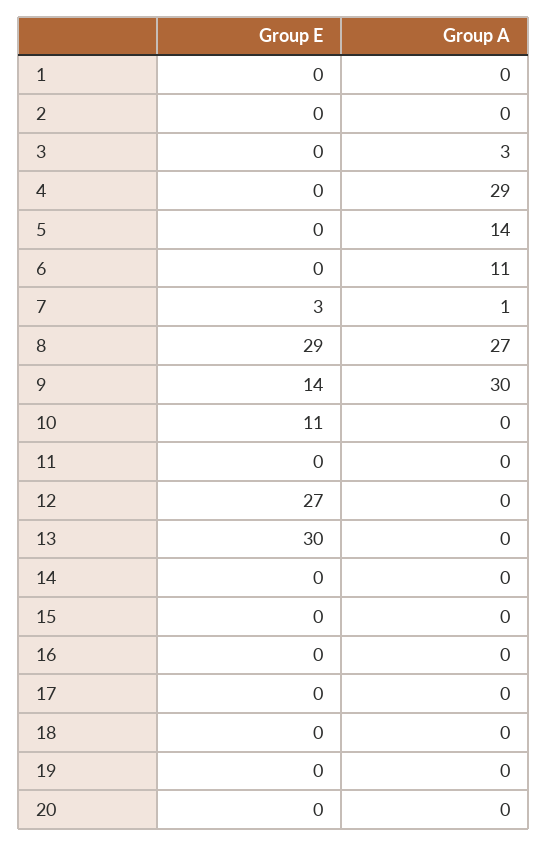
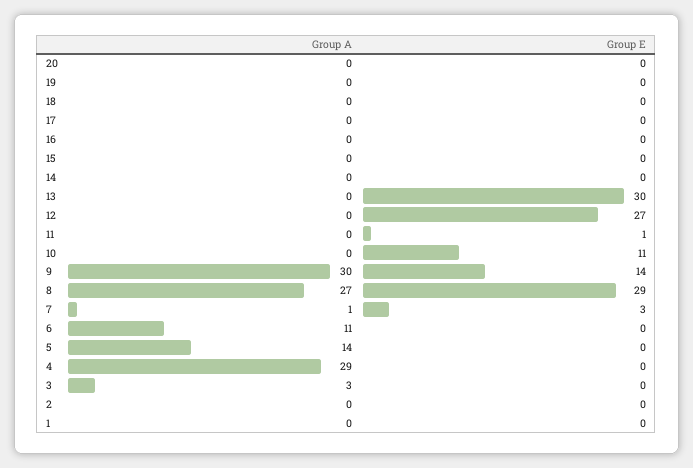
  {
    "Group E": {
      "1": 0,
      "2": 0,
      "3": 0,
      "4": 0,
      "5": 0,
      "6": 0,
      "7": 3,
      "8": 29,
      "9": 14,
      "10": 11,
-     "11": 0,
+     "11": 1,
      "12": 27,
      "13": 30,
      "14": 0,
      "15": 0,
      "16": 0,
      "17": 0,
      "18": 0,
      "19": 0,
      "20": 0
    },
    "Group A": {
      "1": 0,
      "2": 0,
      "3": 3,
      "4": 29,
      "5": 14,
      "6": 11,
      "7": 1,
      "8": 27,
      "9": 30,
      "10": 0,
      "11": 0,
      "12": 0,
      "13": 0,
      "14": 0,
      "15": 0,
      "16": 0,
      "17": 0,
      "18": 0,
      "19": 0,
      "20": 0
    }
  }

